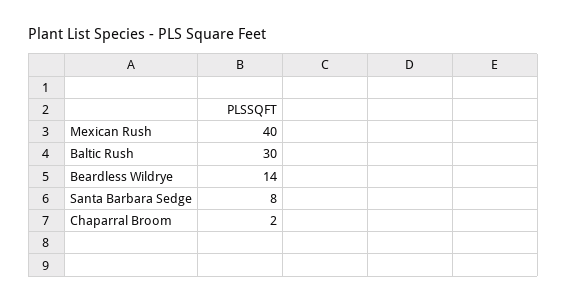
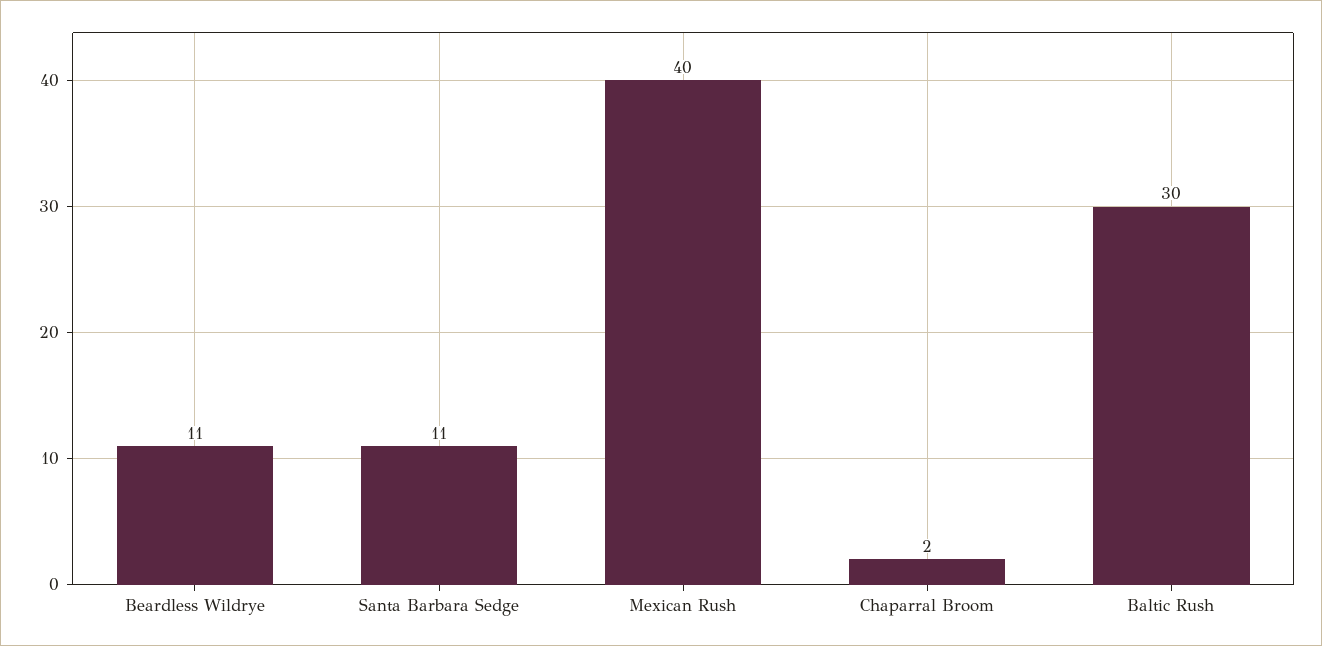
  {
    "Mexican Rush": 40,
    "Baltic Rush": 30,
-   "Beardless Wildrye": 14,
+   "Beardless Wildrye": 11,
-   "Santa Barbara Sedge": 8,
+   "Santa Barbara Sedge": 11,
    "Chaparral Broom": 2
  }

